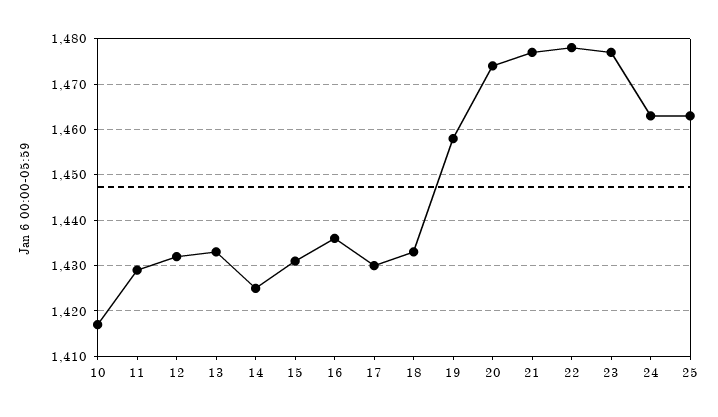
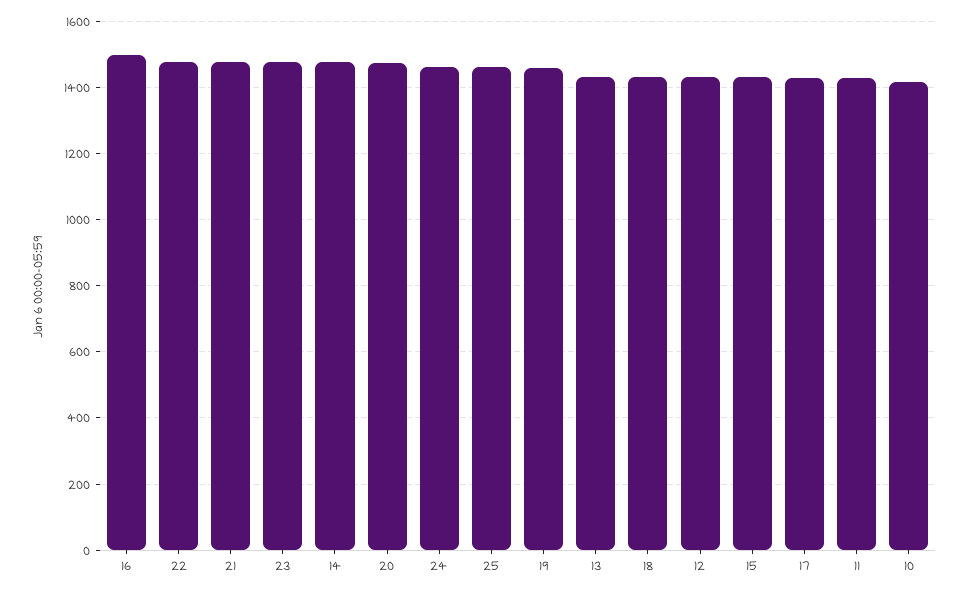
  {
    "10": 1415,
    "11": 1430,
    "12": 1430,
    "13": 1435,
-   "14": 1425,
+   "14": 1480,
    "15": 1430,
-   "16": 1435,
+   "16": 1500,
    "17": 1430,
    "18": 1435,
    "19": 1460,
    "20": 1475,
    "21": 1475,
    "22": 1480,
    "23": 1475,
    "24": 1465,
    "25": 1465
  }

